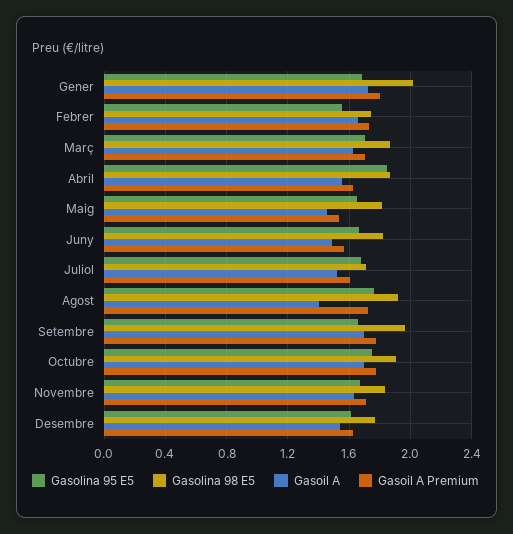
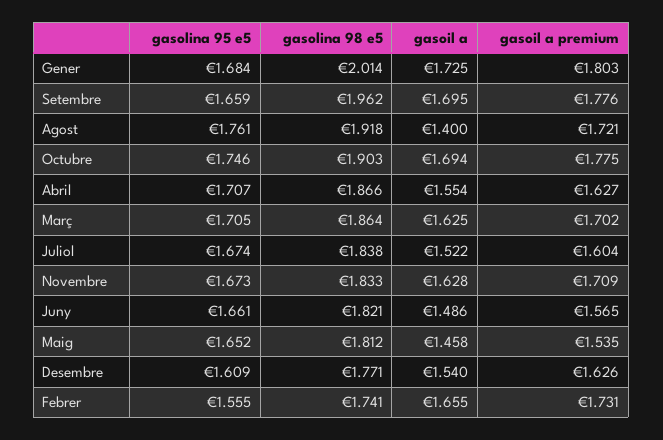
  {
    "Gasolina 95 E5": {
      "Gener": 1.684,
      "Febrer": 1.555,
      "Març": 1.705,
-     "Abril": 1.85,
+     "Abril": 1.707,
      "Maig": 1.652,
      "Juny": 1.661,
      "Juliol": 1.674,
      "Agost": 1.761,
      "Setembre": 1.659,
      "Octubre": 1.746,
      "Novembre": 1.673,
      "Desembre": 1.609
    },
    "Gasolina 98 E5": {
      "Gener": 2.014,
      "Febrer": 1.741,
      "Març": 1.864,
      "Abril": 1.866,
      "Maig": 1.812,
      "Juny": 1.821,
-     "Juliol": 1.7,
+     "Juliol": 1.838,
      "Agost": 1.918,
      "Setembre": 1.962,
      "Octubre": 1.903,
      "Novembre": 1.833,
      "Desembre": 1.771
    },
    "Gasoil A": {
      "Gener": 1.725,
      "Febrer": 1.655,
      "Març": 1.625,
      "Abril": 1.554,
      "Maig": 1.458,
      "Juny": 1.486,
      "Juliol": 1.522,
      "Agost": 1.4,
      "Setembre": 1.695,
      "Octubre": 1.694,
      "Novembre": 1.628,
      "Desembre": 1.54
    },
    "Gasoil A Premium": {
      "Gener": 1.803,
      "Febrer": 1.731,
      "Març": 1.702,
      "Abril": 1.627,
      "Maig": 1.535,
      "Juny": 1.565,
      "Juliol": 1.604,
      "Agost": 1.721,
      "Setembre": 1.776,
      "Octubre": 1.775,
      "Novembre": 1.709,
      "Desembre": 1.626
    }
  }

